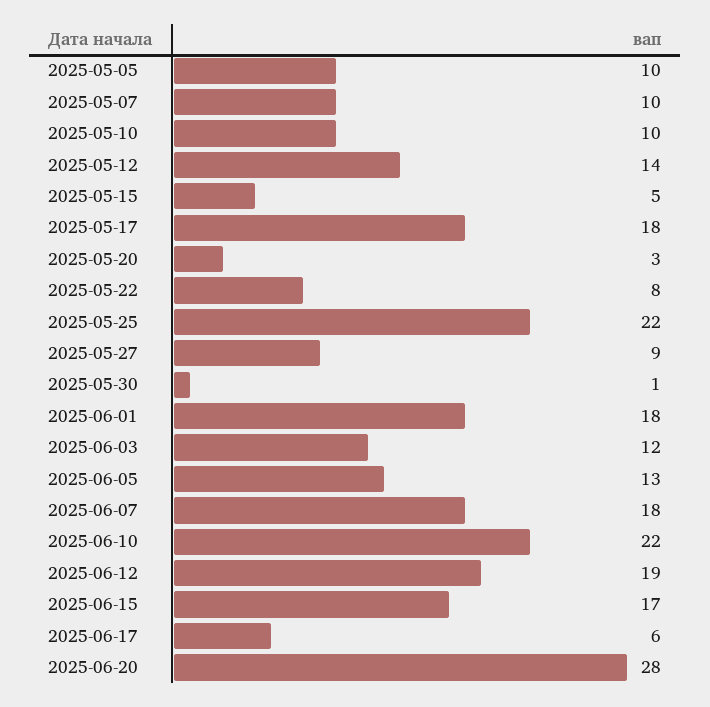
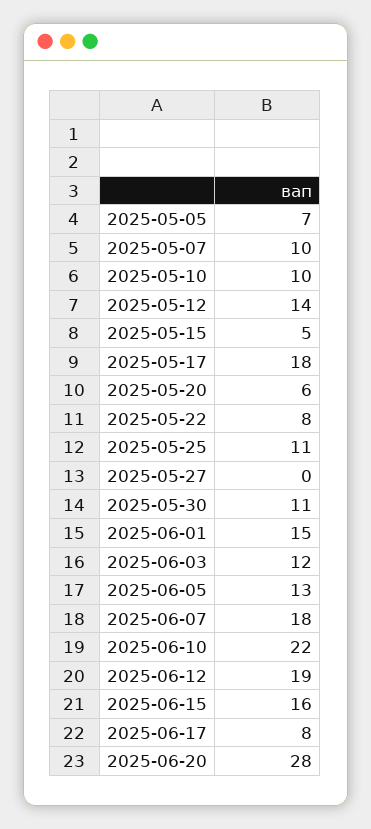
  {
-   "2025-05-05": 10,
+   "2025-05-05": 7,
    "2025-05-07": 10,
    "2025-05-10": 10,
    "2025-05-12": 14,
    "2025-05-15": 5,
    "2025-05-17": 18,
-   "2025-05-20": 3,
+   "2025-05-20": 6,
    "2025-05-22": 8,
-   "2025-05-25": 22,
+   "2025-05-25": 11,
-   "2025-05-27": 9,
+   "2025-05-27": 0,
-   "2025-05-30": 1,
+   "2025-05-30": 11,
-   "2025-06-01": 18,
+   "2025-06-01": 15,
    "2025-06-03": 12,
    "2025-06-05": 13,
    "2025-06-07": 18,
    "2025-06-10": 22,
    "2025-06-12": 19,
-   "2025-06-15": 17,
+   "2025-06-15": 16,
-   "2025-06-17": 6,
+   "2025-06-17": 8,
    "2025-06-20": 28
  }

